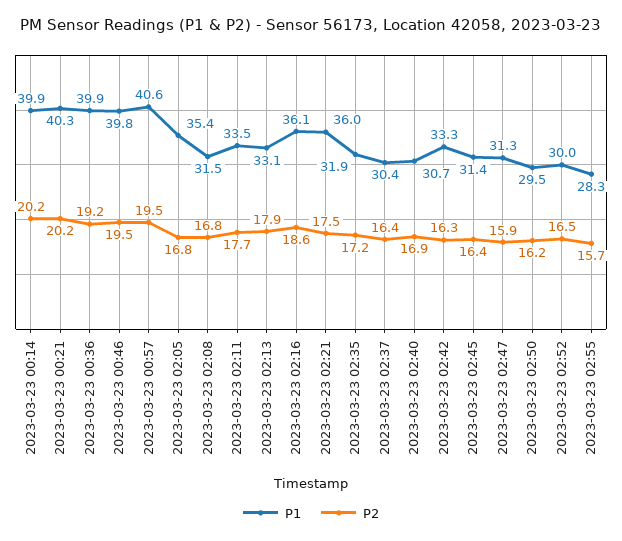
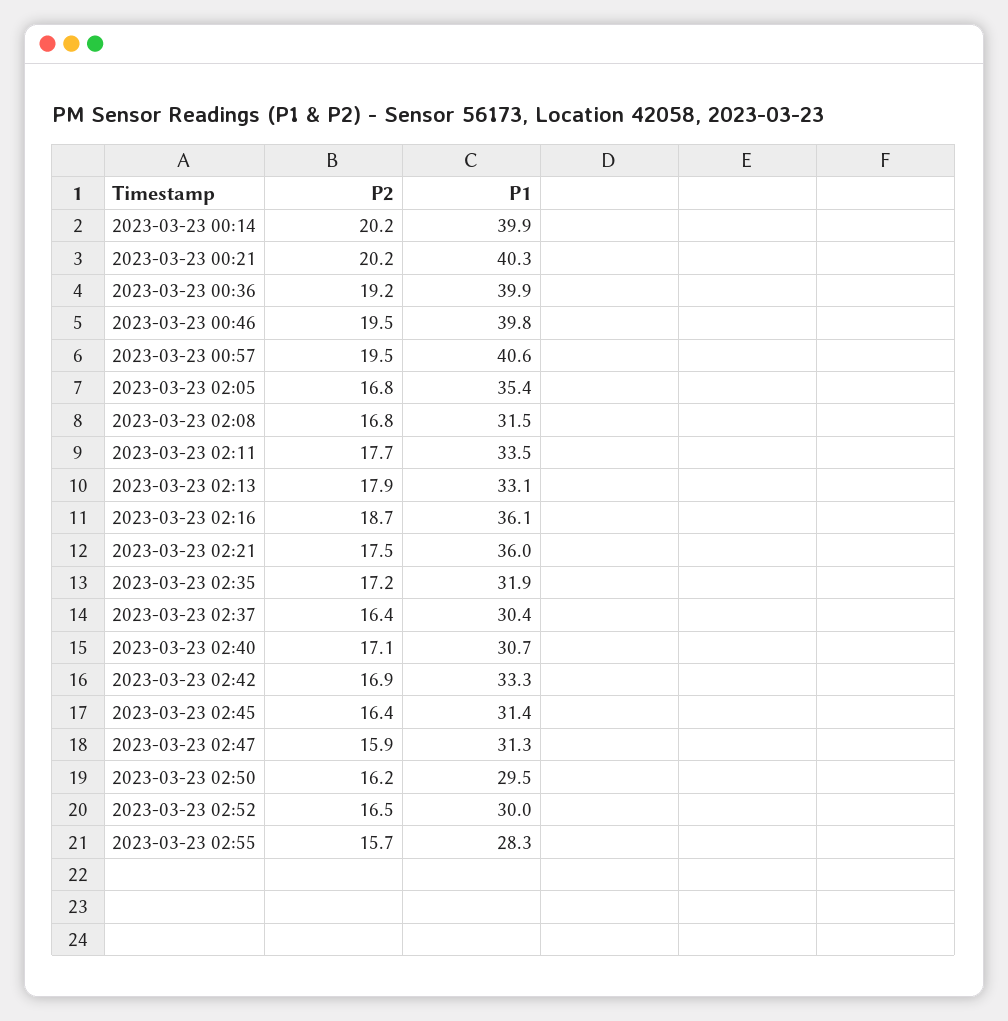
  {
    "P1": {
      "2023-03-23 00:14": 39.9,
      "2023-03-23 00:21": 40.3,
      "2023-03-23 00:36": 39.9,
      "2023-03-23 00:46": 39.8,
      "2023-03-23 00:57": 40.6,
      "2023-03-23 02:05": 35.4,
      "2023-03-23 02:08": 31.5,
      "2023-03-23 02:11": 33.5,
      "2023-03-23 02:13": 33.1,
      "2023-03-23 02:16": 36.1,
      "2023-03-23 02:21": 36,
      "2023-03-23 02:35": 31.9,
      "2023-03-23 02:37": 30.4,
      "2023-03-23 02:40": 30.7,
      "2023-03-23 02:42": 33.3,
      "2023-03-23 02:45": 31.4,
      "2023-03-23 02:47": 31.3,
      "2023-03-23 02:50": 29.5,
      "2023-03-23 02:52": 30,
      "2023-03-23 02:55": 28.3
    },
    "P2": {
      "2023-03-23 00:14": 20.2,
      "2023-03-23 00:21": 20.2,
      "2023-03-23 00:36": 19.2,
      "2023-03-23 00:46": 19.5,
      "2023-03-23 00:57": 19.5,
      "2023-03-23 02:05": 16.8,
      "2023-03-23 02:08": 16.8,
      "2023-03-23 02:11": 17.7,
      "2023-03-23 02:13": 17.9,
-     "2023-03-23 02:16": 18.6,
+     "2023-03-23 02:16": 18.7,
      "2023-03-23 02:21": 17.5,
      "2023-03-23 02:35": 17.2,
      "2023-03-23 02:37": 16.4,
-     "2023-03-23 02:40": 16.9,
+     "2023-03-23 02:40": 17.1,
-     "2023-03-23 02:42": 16.3,
+     "2023-03-23 02:42": 16.9,
      "2023-03-23 02:45": 16.4,
      "2023-03-23 02:47": 15.9,
      "2023-03-23 02:50": 16.2,
      "2023-03-23 02:52": 16.5,
      "2023-03-23 02:55": 15.7
    }
  }

